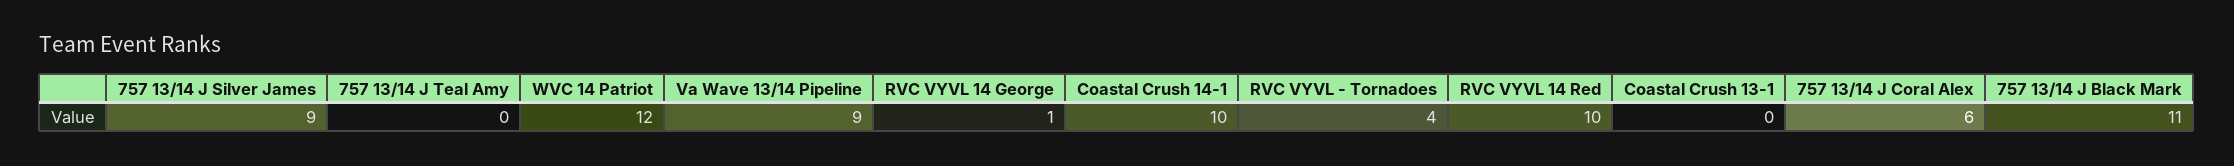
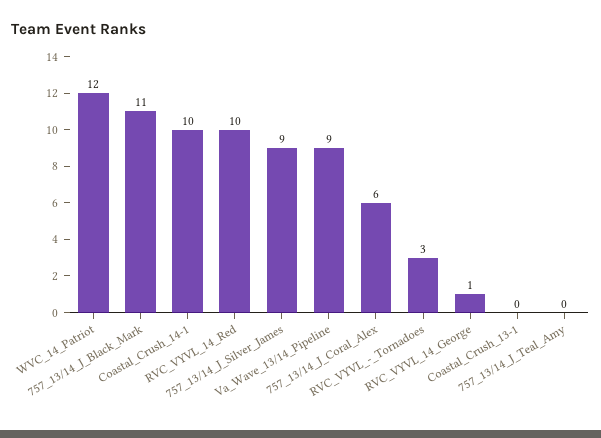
  {
    "757 13/14 J Silver James": 9,
    "757 13/14 J Teal Amy": 0,
    "WVC 14 Patriot": 12,
    "Va Wave 13/14 Pipeline": 9,
    "RVC VYVL 14 George": 1,
    "Coastal Crush 14-1": 10,
-   "RVC VYVL - Tornadoes": 4,
+   "RVC VYVL - Tornadoes": 3,
    "RVC VYVL 14 Red": 10,
    "Coastal Crush 13-1": 0,
    "757 13/14 J Coral Alex": 6,
    "757 13/14 J Black Mark": 11
  }

